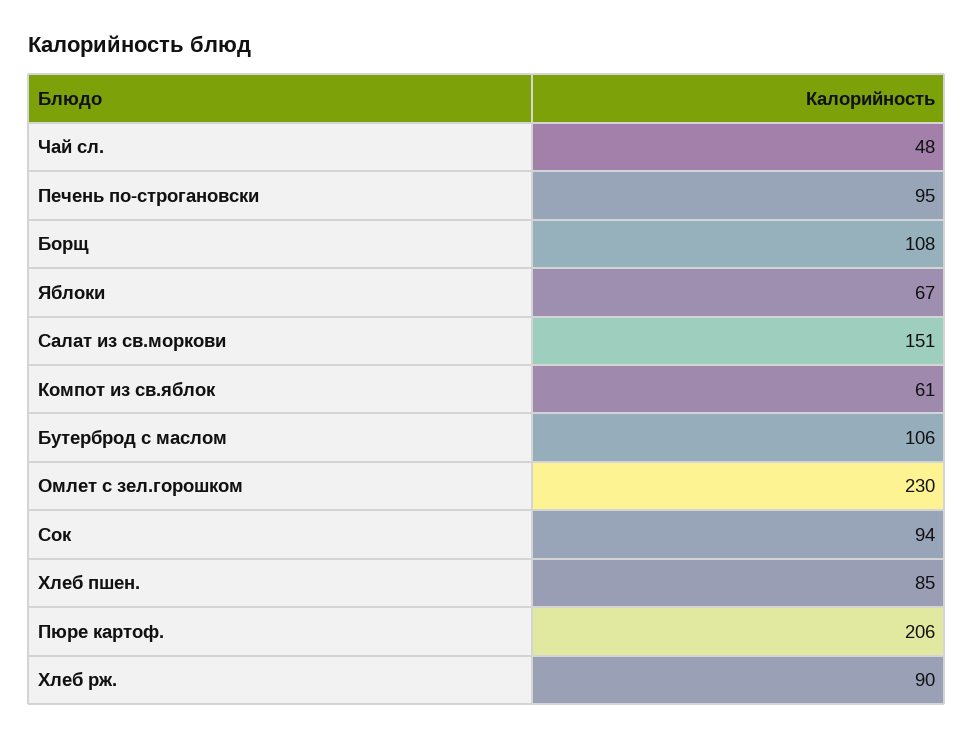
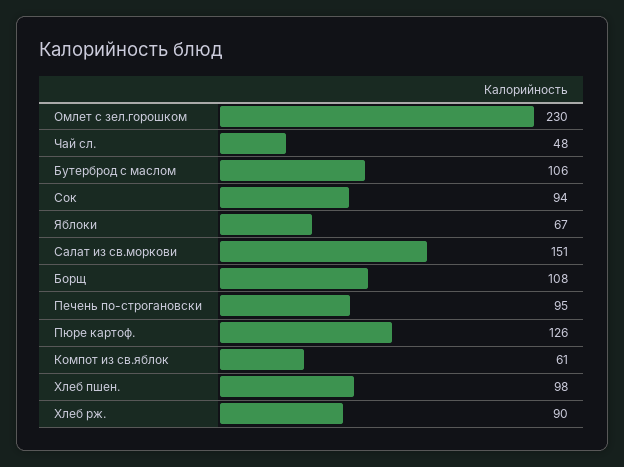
  {
    "Чай сл.": 48,
    "Печень по-строгановски": 95,
    "Борщ": 108,
    "Яблоки": 67,
    "Салат из св.моркови": 151,
    "Компот из св.яблок": 61,
    "Бутерброд с маслом": 106,
    "Омлет с зел.горошком": 230,
    "Сок": 94,
-   "Хлеб пшен.": 85,
+   "Хлеб пшен.": 98,
-   "Пюре картоф.": 206,
+   "Пюре картоф.": 126,
    "Хлеб рж.": 90
  }

